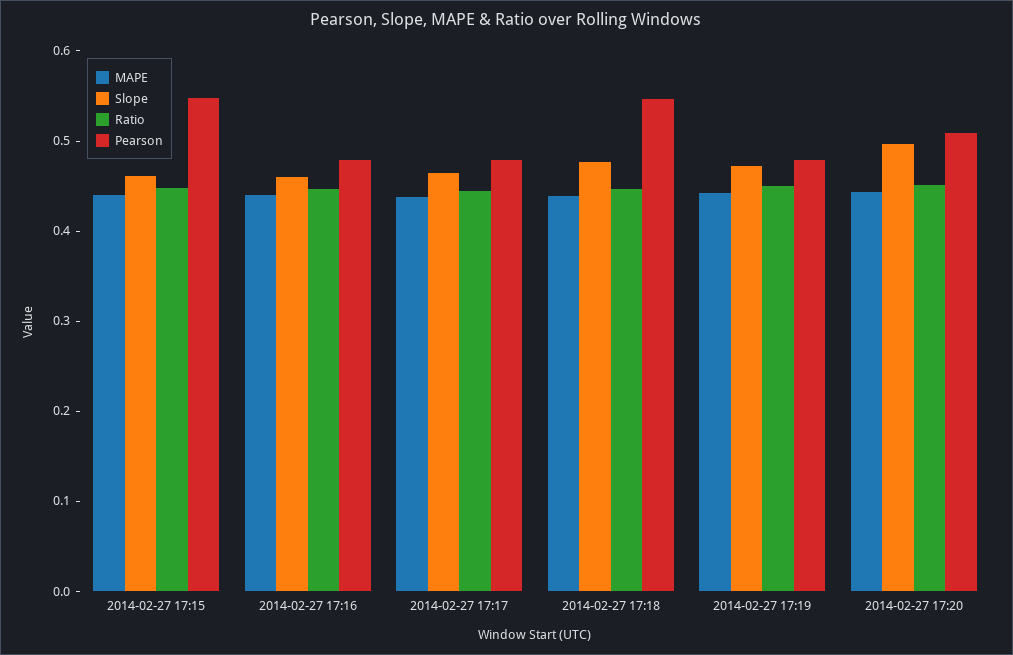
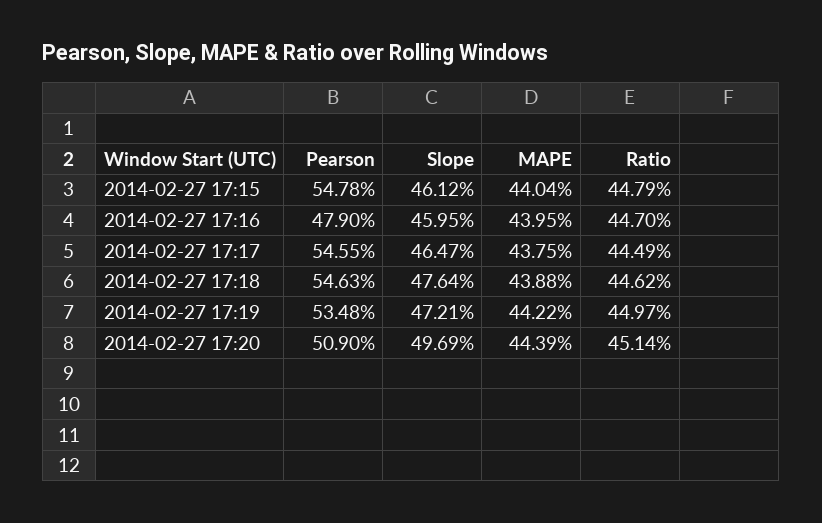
  {
    "MAPE": {
      "2014-02-27 17:15": 0.4404,
      "2014-02-27 17:16": 0.4395,
      "2014-02-27 17:17": 0.4375,
      "2014-02-27 17:18": 0.4388,
      "2014-02-27 17:19": 0.4422,
      "2014-02-27 17:20": 0.4439
    },
    "Slope": {
      "2014-02-27 17:15": 0.4612,
      "2014-02-27 17:16": 0.4595,
      "2014-02-27 17:17": 0.4647,
      "2014-02-27 17:18": 0.4764,
      "2014-02-27 17:19": 0.4721,
      "2014-02-27 17:20": 0.4969
    },
    "Ratio": {
      "2014-02-27 17:15": 0.4479,
      "2014-02-27 17:16": 0.447,
      "2014-02-27 17:17": 0.4449,
      "2014-02-27 17:18": 0.4462,
      "2014-02-27 17:19": 0.4497,
      "2014-02-27 17:20": 0.4514
    },
    "Pearson": {
      "2014-02-27 17:15": 0.5478,
      "2014-02-27 17:16": 0.479,
-     "2014-02-27 17:17": 0.48,
+     "2014-02-27 17:17": 0.5455,
      "2014-02-27 17:18": 0.5463,
-     "2014-02-27 17:19": 0.48,
+     "2014-02-27 17:19": 0.5348,
      "2014-02-27 17:20": 0.509
    }
  }

